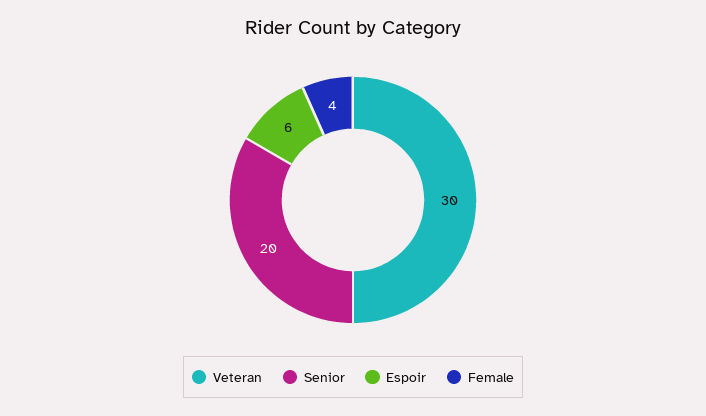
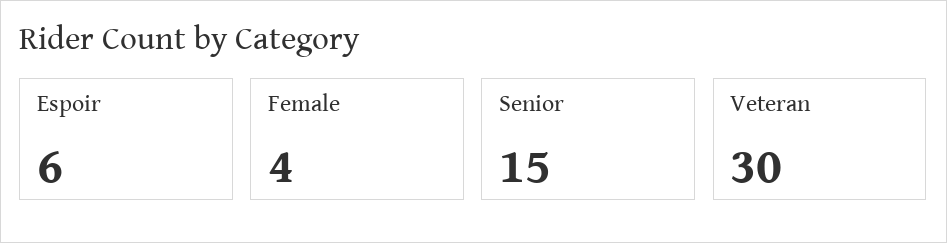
  {
    "Veteran": 30,
-   "Senior": 20,
+   "Senior": 15,
    "Espoir": 6,
    "Female": 4
  }

